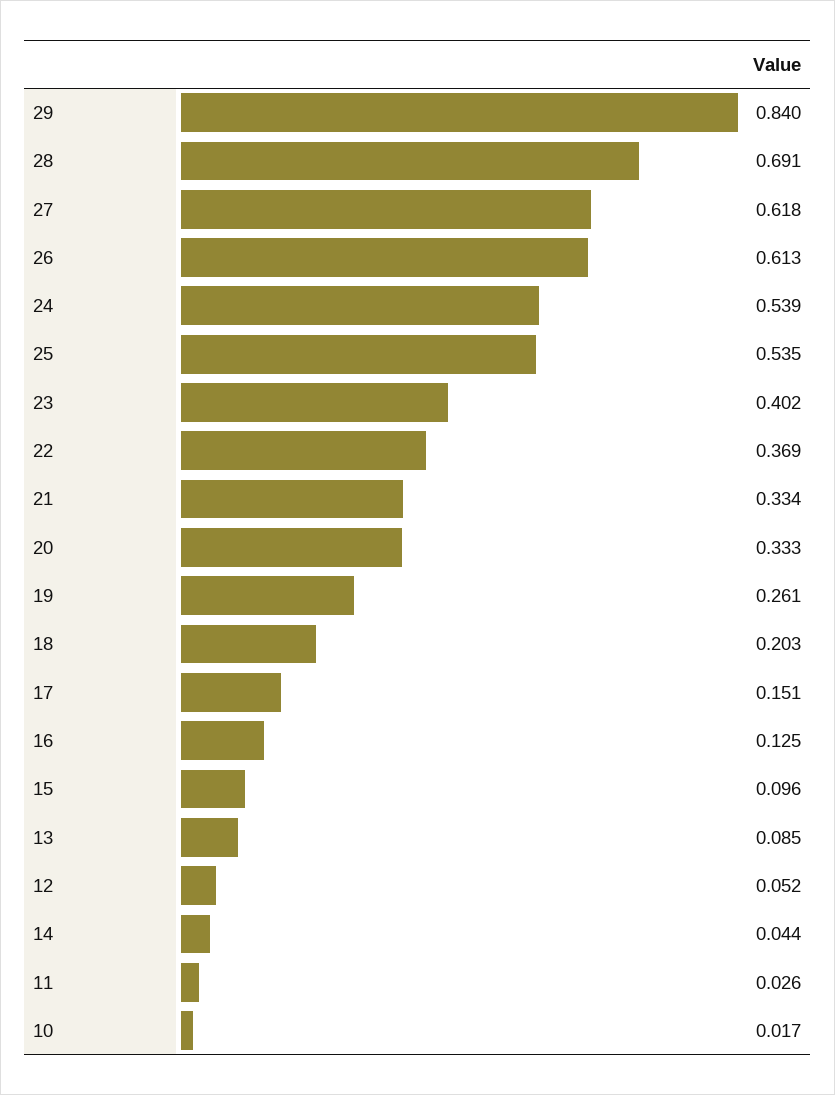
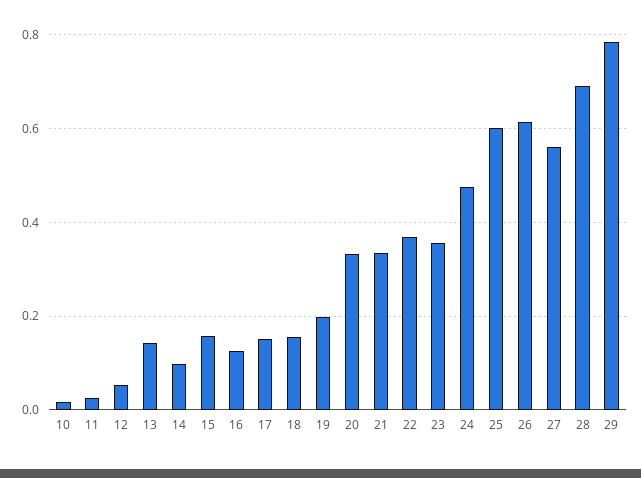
  {
-   "29": 0.84,
+   "29": 0.78,
    "28": 0.691,
-   "27": 0.618,
+   "27": 0.56,
    "26": 0.613,
-   "24": 0.539,
+   "24": 0.48,
-   "25": 0.535,
+   "25": 0.6,
-   "23": 0.402,
+   "23": 0.36,
    "22": 0.369,
    "21": 0.334,
    "20": 0.333,
-   "19": 0.261,
+   "19": 0.2,
-   "18": 0.203,
+   "18": 0.16,
    "17": 0.151,
    "16": 0.125,
-   "15": 0.096,
+   "15": 0.16,
-   "13": 0.085,
+   "13": 0.14,
    "12": 0.052,
-   "14": 0.044,
+   "14": 0.1,
    "11": 0.026,
    "10": 0.017
  }

